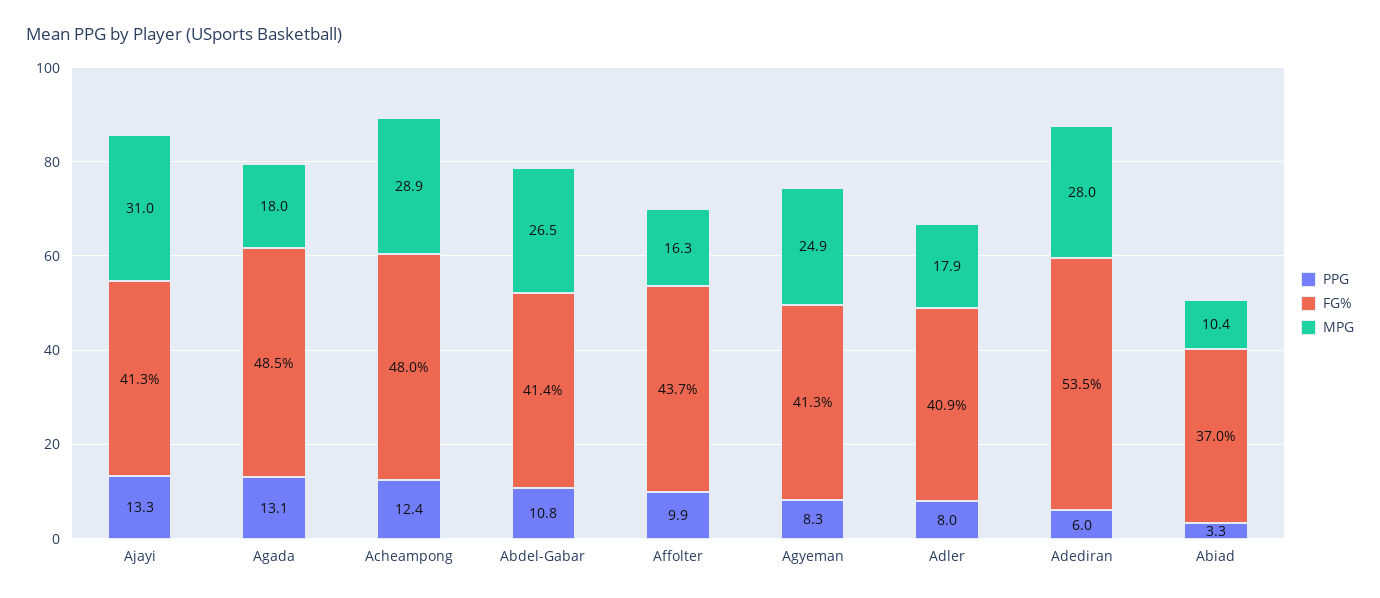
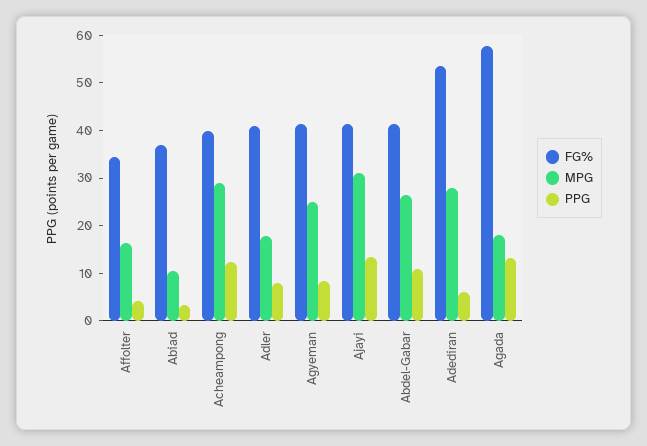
  {
    "PPG": {
      "Ajayi": 13.3,
      "Agada": 13.1,
      "Acheampong": 12.4,
      "Abdel-Gabar": 10.8,
-     "Affolter": 9.9,
+     "Affolter": 4,
      "Agyeman": 8.3,
      "Adler": 8,
      "Adediran": 6,
      "Abiad": 3.3
    },
    "FG%": {
      "Ajayi": 41.3,
-     "Agada": 48.5,
+     "Agada": 58,
-     "Acheampong": 48,
+     "Acheampong": 40,
      "Abdel-Gabar": 41.4,
-     "Affolter": 43.7,
+     "Affolter": 34,
      "Agyeman": 41.3,
      "Adler": 40.9,
      "Adediran": 53.5,
      "Abiad": 37
    },
    "MPG": {
      "Ajayi": 31,
      "Agada": 18,
      "Acheampong": 28.9,
      "Abdel-Gabar": 26.5,
      "Affolter": 16.3,
      "Agyeman": 24.9,
      "Adler": 17.9,
      "Adediran": 28,
      "Abiad": 10.4
    }
  }

